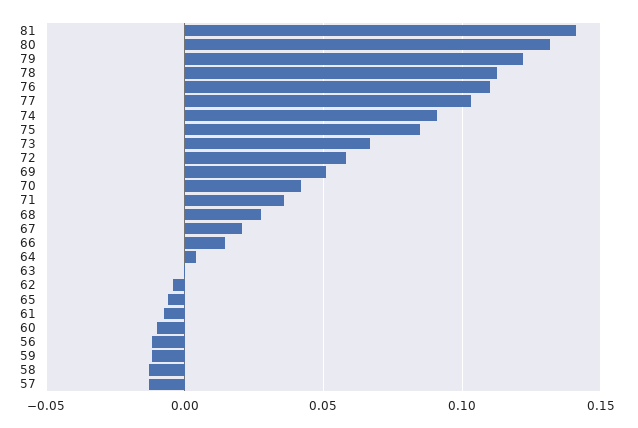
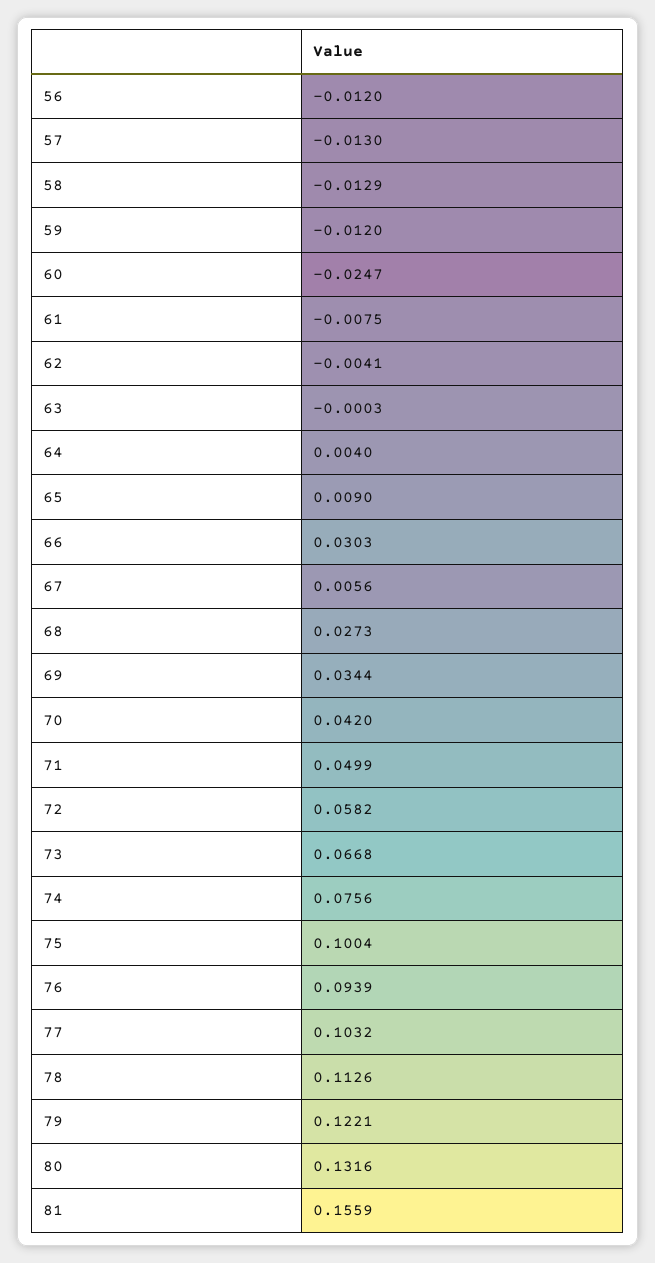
  {
-   "81": 0.14,
+   "81": 0.1559,
    "80": 0.1316,
    "79": 0.1221,
    "78": 0.1126,
-   "76": 0.11,
+   "76": 0.0939,
    "77": 0.1032,
-   "74": 0.09,
+   "74": 0.0756,
-   "75": 0.085,
+   "75": 0.1004,
    "73": 0.0668,
    "72": 0.0582,
-   "69": 0.05,
+   "69": 0.0344,
    "70": 0.042,
-   "71": 0.035,
+   "71": 0.0499,
    "68": 0.0273,
-   "67": 0.02,
+   "67": 0.0056,
-   "66": 0.015,
+   "66": 0.0303,
    "64": 0.004,
    "63": -0.0003,
    "62": -0.0041,
-   "65": -0.005,
+   "65": 0.009,
    "61": -0.0075,
-   "60": -0.01,
+   "60": -0.0247,
    "56": -0.012,
    "59": -0.012,
    "58": -0.0129,
    "57": -0.013
  }

